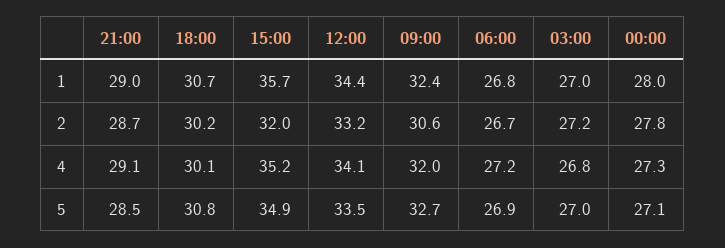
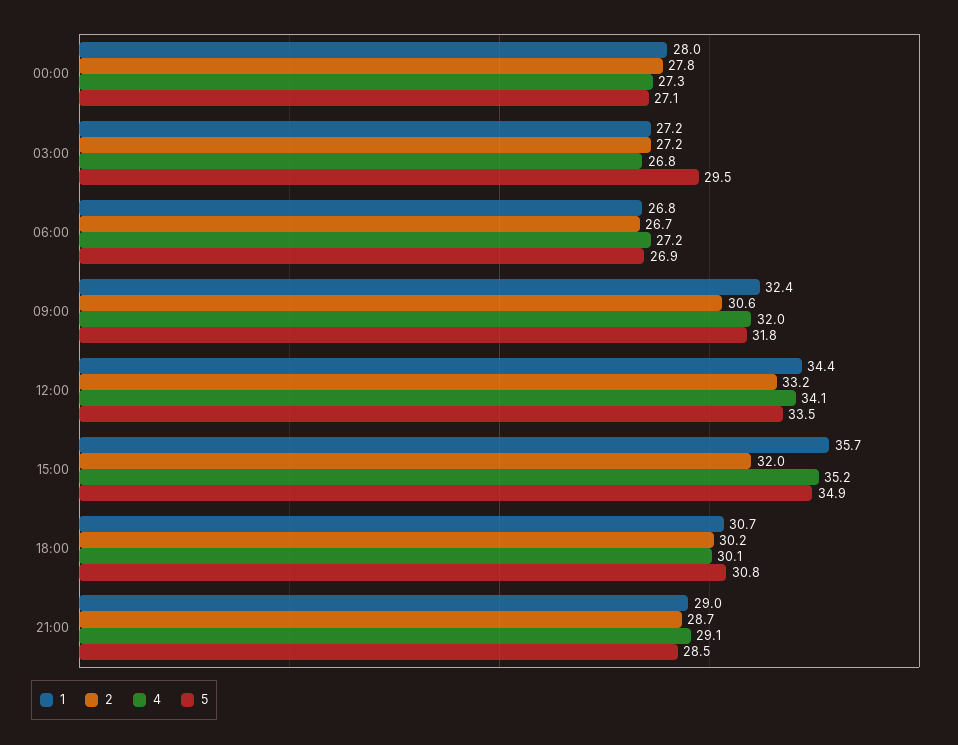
  {
    "1": {
      "21:00": 29,
      "18:00": 30.7,
      "15:00": 35.7,
      "12:00": 34.4,
      "09:00": 32.4,
      "06:00": 26.8,
-     "03:00": 27,
+     "03:00": 27.2,
      "00:00": 28
    },
    "2": {
      "21:00": 28.7,
      "18:00": 30.2,
      "15:00": 32,
      "12:00": 33.2,
      "09:00": 30.6,
      "06:00": 26.7,
      "03:00": 27.2,
      "00:00": 27.8
    },
    "4": {
      "21:00": 29.1,
      "18:00": 30.1,
      "15:00": 35.2,
      "12:00": 34.1,
      "09:00": 32,
      "06:00": 27.2,
      "03:00": 26.8,
      "00:00": 27.3
    },
    "5": {
      "21:00": 28.5,
      "18:00": 30.8,
      "15:00": 34.9,
      "12:00": 33.5,
-     "09:00": 32.7,
+     "09:00": 31.8,
      "06:00": 26.9,
-     "03:00": 27,
+     "03:00": 29.5,
      "00:00": 27.1
    }
  }

